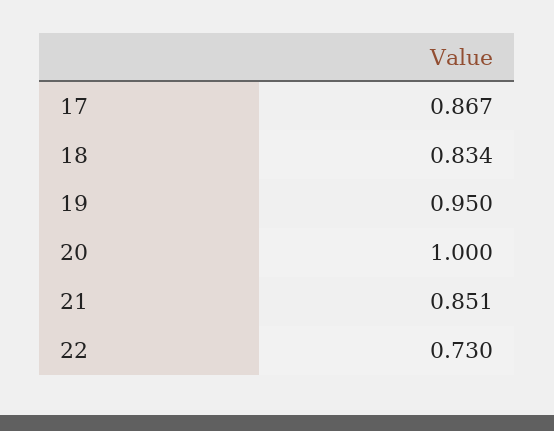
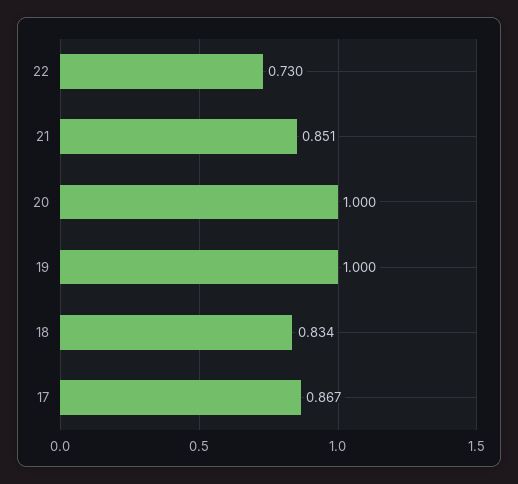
  {
    "17": 0.867,
    "18": 0.834,
-   "19": 0.95,
+   "19": 1,
    "20": 1,
    "21": 0.851,
    "22": 0.73
  }

